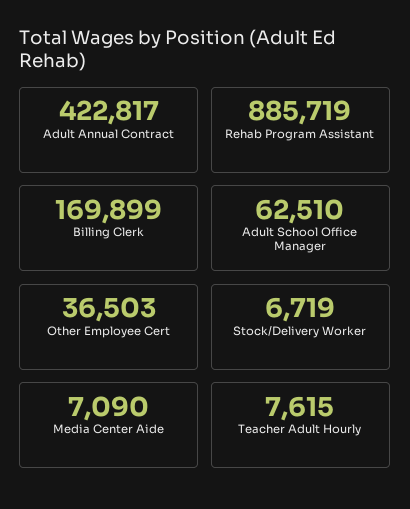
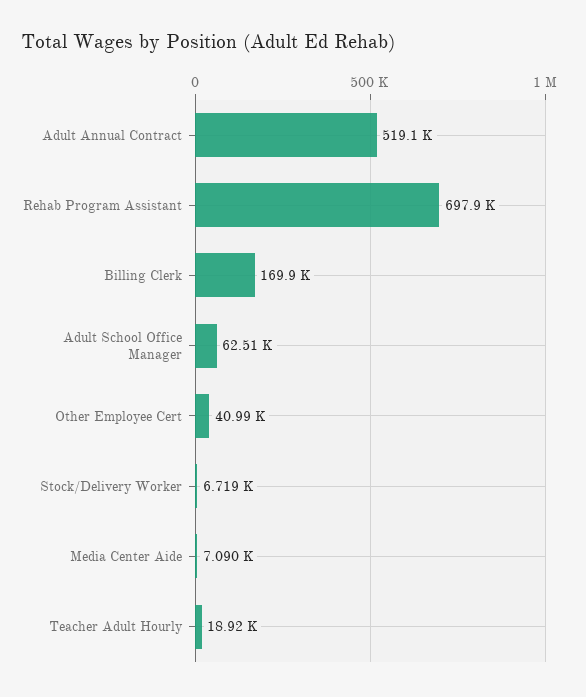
  {
-   "Adult Annual Contract": 422817,
+   "Adult Annual Contract": 519100,
-   "Rehab Program Assistant": 885719,
+   "Rehab Program Assistant": 697900,
    "Billing Clerk": 169899,
    "Adult School Office Manager": 62510,
-   "Other Employee Cert": 36503,
+   "Other Employee Cert": 40990,
    "Stock/Delivery Worker": 6719,
    "Media Center Aide": 7090,
-   "Teacher Adult Hourly": 7615
+   "Teacher Adult Hourly": 18920
  }

